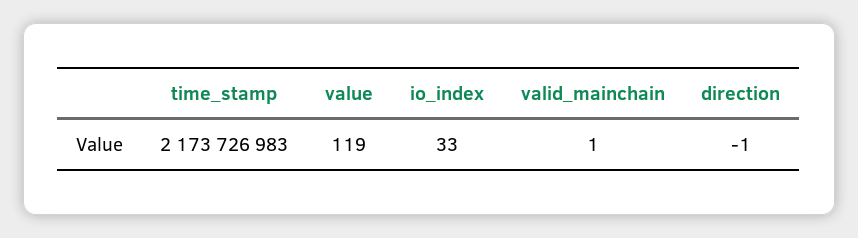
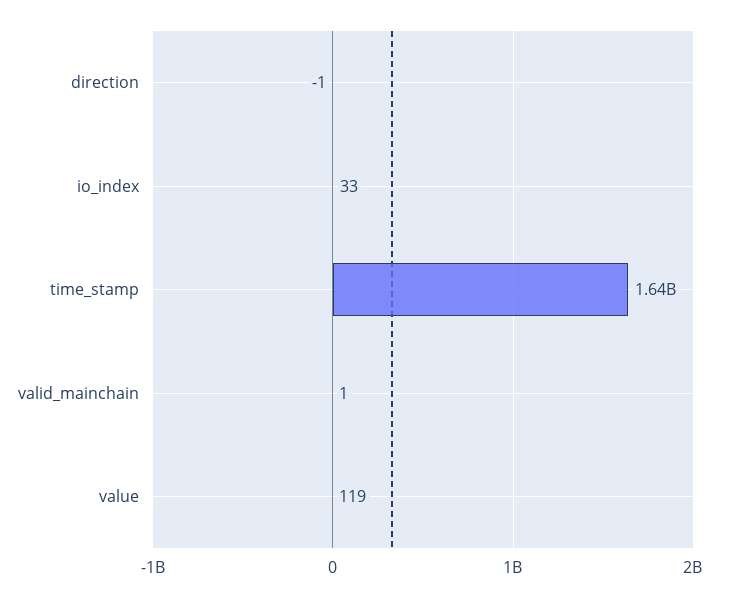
  {
-   "time_stamp": 2173726983,
+   "time_stamp": 1640000000,
    "value": 119,
    "io_index": 33,
    "valid_mainchain": 1,
    "direction": -1
  }

